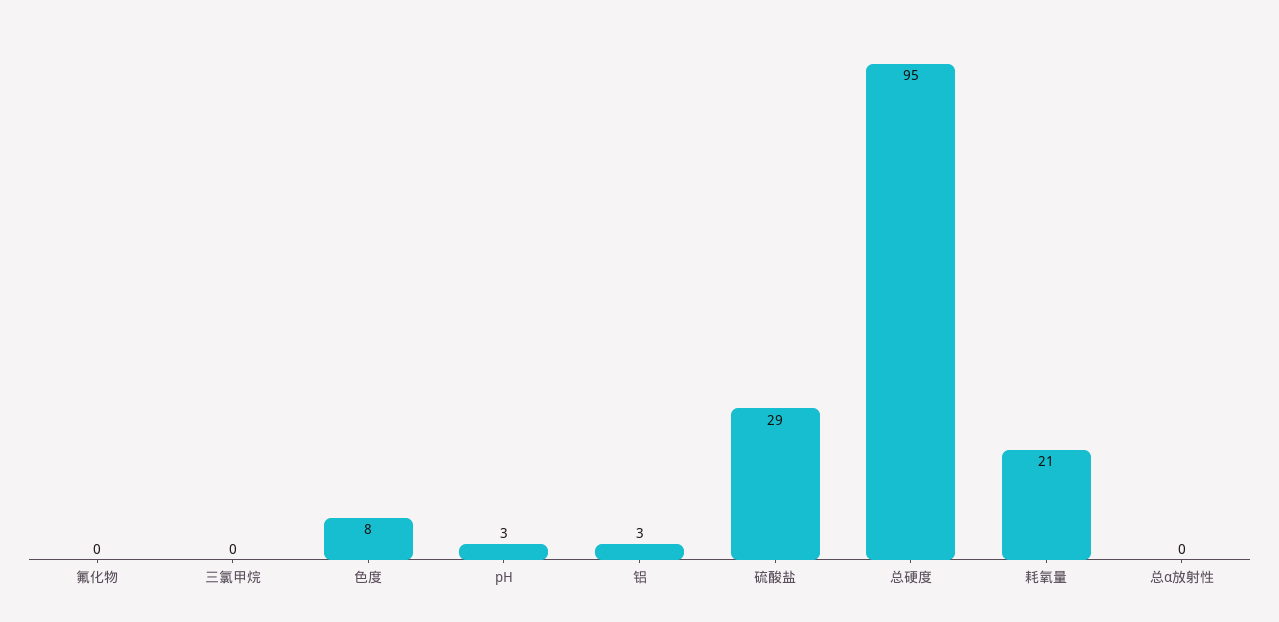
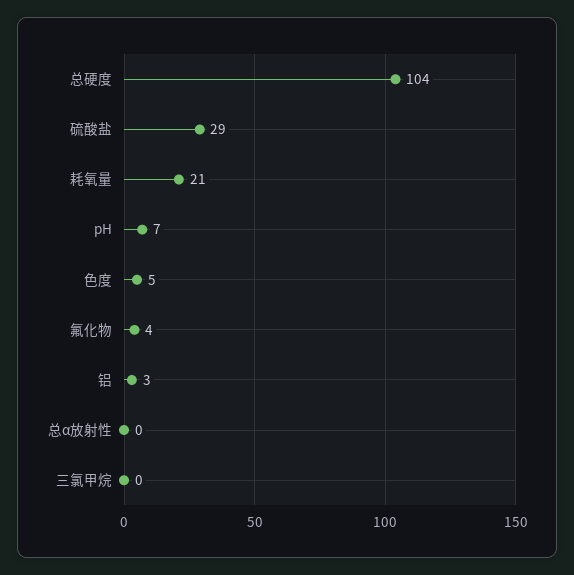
  {
-   "氟化物": 0,
+   "氟化物": 4,
    "三氯甲烷": 0,
-   "色度": 8,
+   "色度": 5,
-   "pH": 3,
+   "pH": 7,
    "铝": 3,
    "硫酸盐": 29,
-   "总硬度": 95,
+   "总硬度": 104,
    "耗氧量": 21,
    "总α放射性": 0
  }

